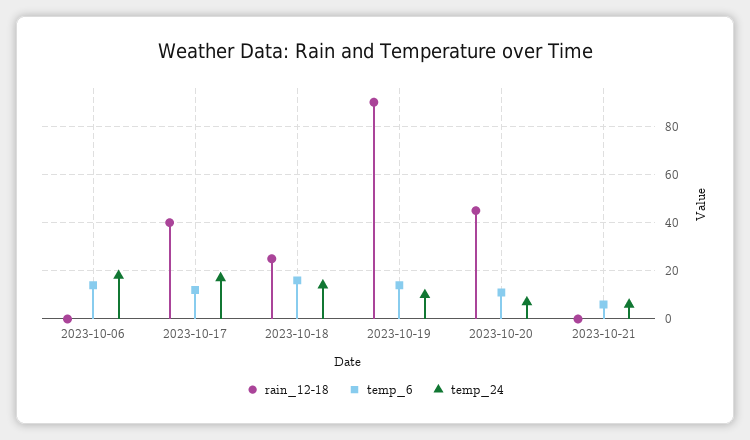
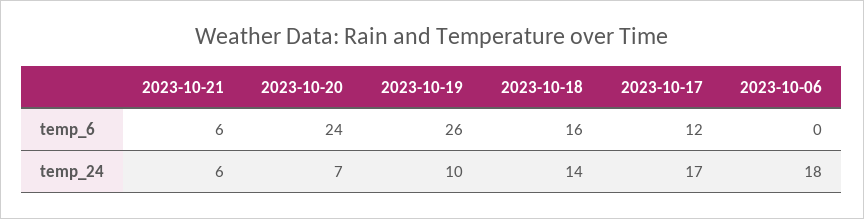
  {
-   "rain_12-18": {
-     "2023-10-06": 0,
-     "2023-10-17": 40,
-     "2023-10-18": 25,
-     "2023-10-19": 90,
-     "2023-10-20": 45,
-     "2023-10-21": 0
-   },
    "temp_6": {
-     "2023-10-06": 15,
+     "2023-10-06": 0,
      "2023-10-17": 12,
      "2023-10-18": 16,
-     "2023-10-19": 15,
+     "2023-10-19": 26,
-     "2023-10-20": 10,
+     "2023-10-20": 24,
      "2023-10-21": 6
    },
    "temp_24": {
      "2023-10-06": 18,
      "2023-10-17": 17,
      "2023-10-18": 14,
      "2023-10-19": 10,
      "2023-10-20": 7,
      "2023-10-21": 6
    }
  }

